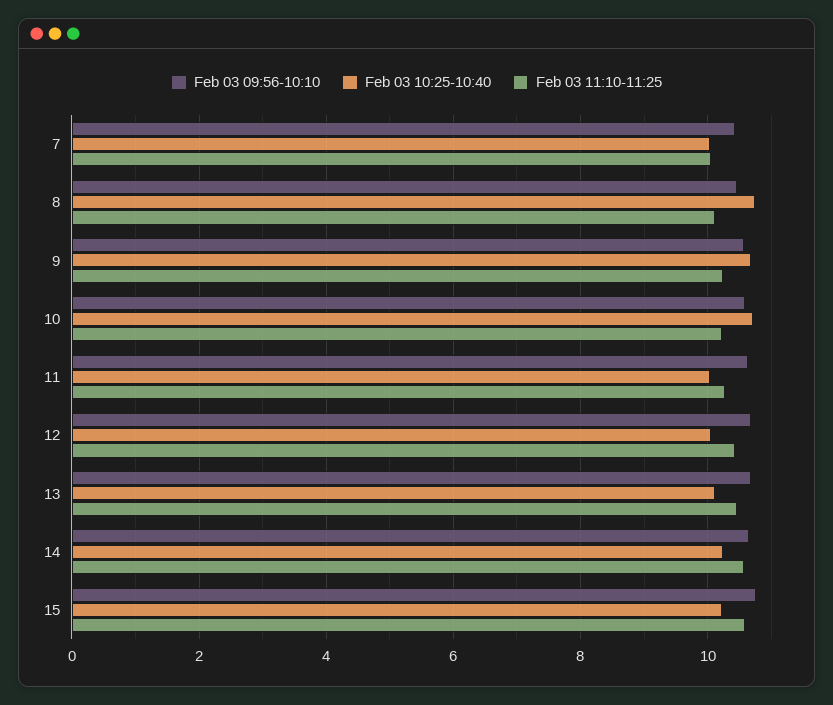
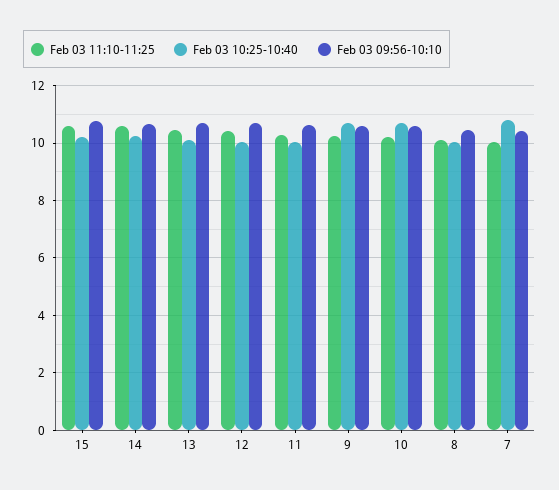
  {
    "Feb 03 09:56-10:10": {
      "7": 10.4,
      "8": 10.4,
      "9": 10.6,
      "10": 10.6,
      "11": 10.6,
      "12": 10.6,
      "13": 10.6,
      "14": 10.6,
      "15": 10.8
    },
    "Feb 03 10:25-10:40": {
-     "7": 10,
+     "7": 10.75,
-     "8": 10.8,
+     "8": 10,
      "9": 10.6,
      "10": 10.8,
      "11": 10,
      "12": 10,
      "13": 10.2,
      "14": 10.2,
      "15": 10.2
    },
    "Feb 03 11:10-11:25": {
      "7": 10,
      "8": 10.2,
      "9": 10.2,
      "10": 10.2,
      "11": 10.2,
      "12": 10.4,
      "13": 10.4,
      "14": 10.6,
      "15": 10.6
    }
  }

